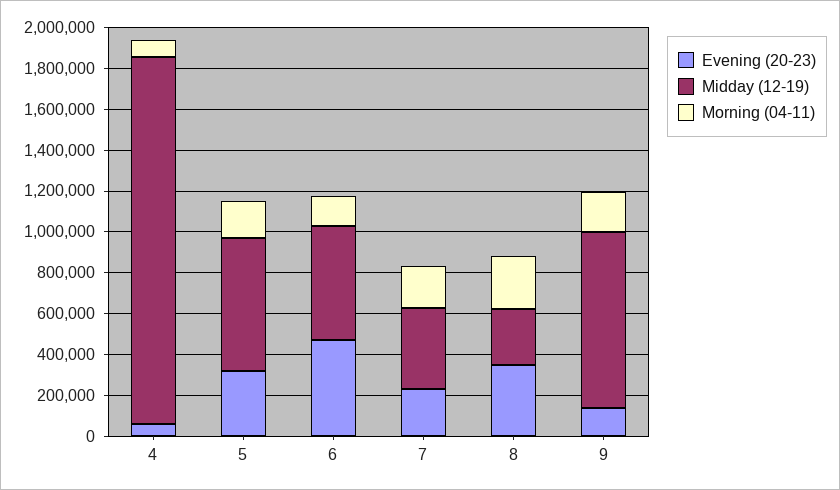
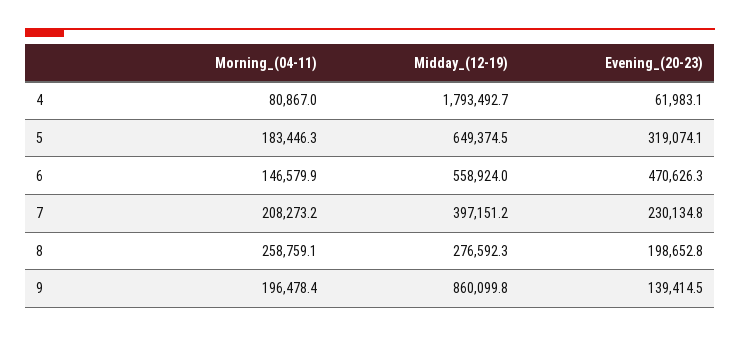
  {
    "Evening (20-23)": {
      "4": 61983.1,
      "5": 319074.1,
      "6": 470626.3,
      "7": 230134.8,
-     "8": 350000,
+     "8": 198652.8,
      "9": 139414.5
    },
    "Midday (12-19)": {
      "4": 1793492.7,
      "5": 649374.5,
      "6": 558924,
      "7": 397151.2,
      "8": 276592.3,
      "9": 860099.8
    },
    "Morning (04-11)": {
      "4": 80867,
      "5": 183446.3,
      "6": 146579.9,
      "7": 208273.2,
      "8": 258759.1,
      "9": 196478.4
    }
  }

